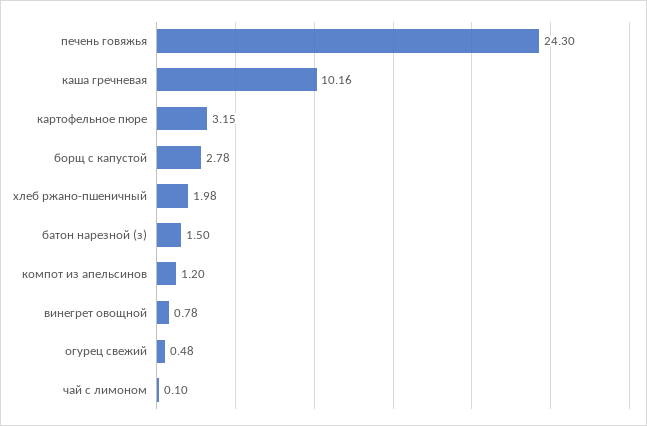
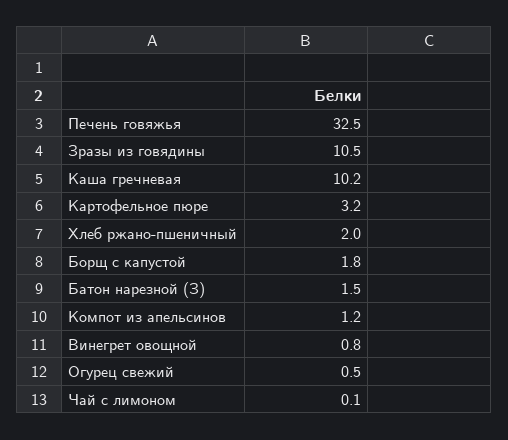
  {
-   "печень говяжья": 24.3,
+   "печень говяжья": 32.5,
    "каша гречневая": 10.16,
    "картофельное пюре": 3.15,
-   "борщ с капустой": 2.78,
+   "борщ с капустой": 1.8,
    "хлеб ржано-пшеничный": 1.98,
    "батон нарезной (з)": 1.5,
    "компот из апельсинов": 1.2,
    "винегрет овощной": 0.78,
    "огурец свежий": 0.48,
-   "чай с лимоном": 0.1
+   "чай с лимоном": 0.1,
+   "Зразы из говядины": 10.5
  }

